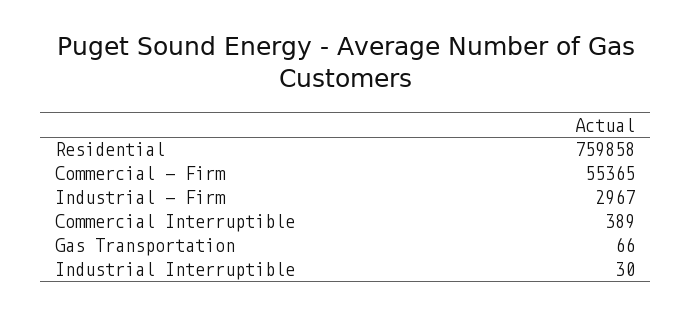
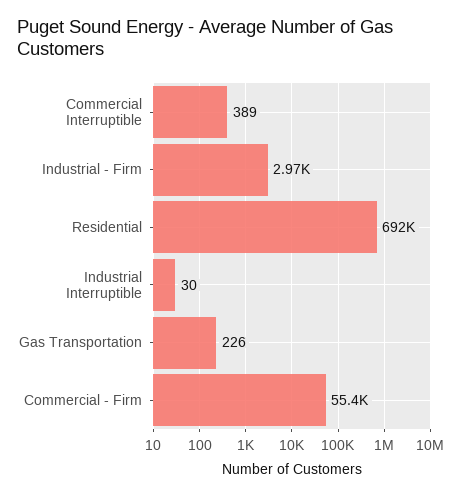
  {
-   "Residential": 759858,
+   "Residential": 692000,
    "Commercial - Firm": 55365,
    "Industrial - Firm": 2967,
    "Commercial Interruptible": 389,
-   "Gas Transportation": 66,
+   "Gas Transportation": 226,
    "Industrial Interruptible": 30
  }

